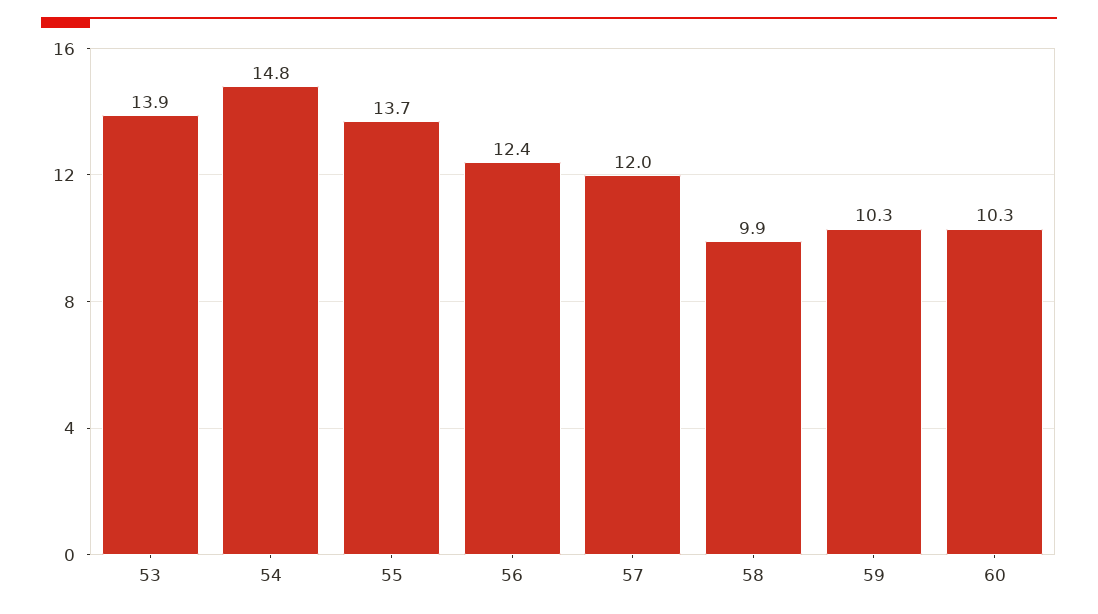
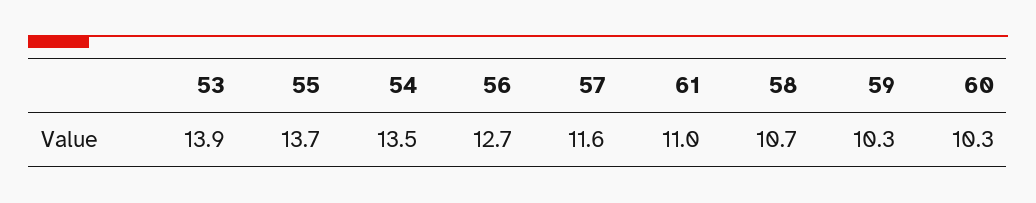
  {
    "53": 13.9,
-   "54": 14.8,
+   "54": 13.5,
    "55": 13.7,
-   "56": 12.4,
+   "56": 12.7,
-   "57": 12,
+   "57": 11.6,
-   "58": 9.9,
+   "58": 10.7,
    "59": 10.3,
-   "60": 10.3
+   "60": 10.3,
+   "61": 11
  }

